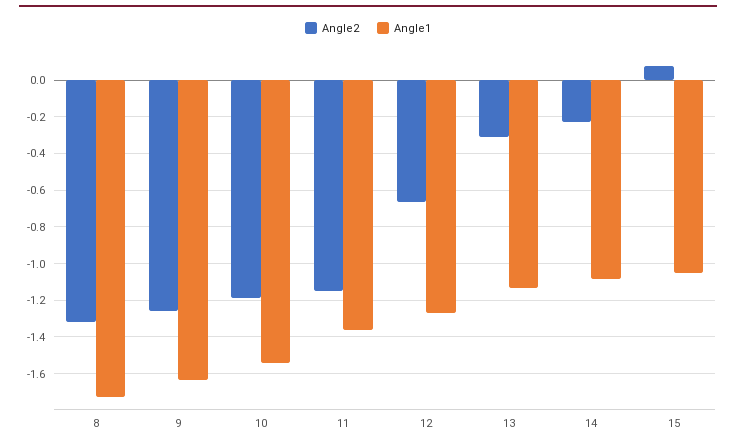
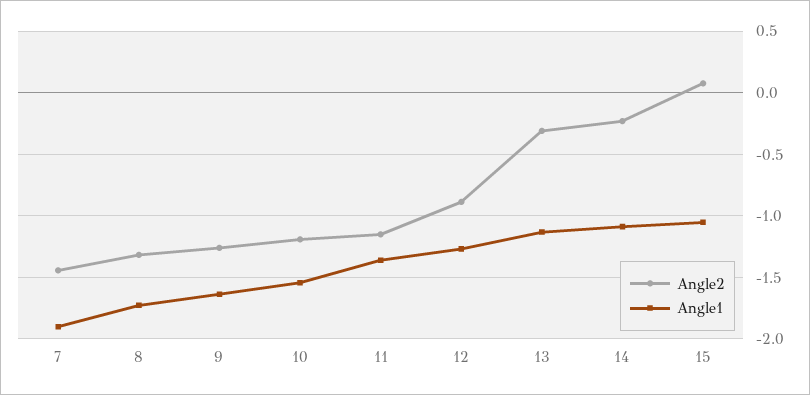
  {
    "Angle2": {
      "8": -1.3,
      "9": -1.25,
      "10": -1.2,
      "11": -1.15,
-     "12": -0.65,
+     "12": -0.9,
      "13": -0.3,
      "14": -0.25,
-     "15": 0.1
+     "15": 0.1,
+     "7": -1.45
    },
    "Angle1": {
      "8": -1.75,
      "9": -1.65,
      "10": -1.55,
      "11": -1.35,
      "12": -1.25,
      "13": -1.15,
      "14": -1.1,
-     "15": -1.05
+     "15": -1.05,
+     "7": -1.9
    }
  }

